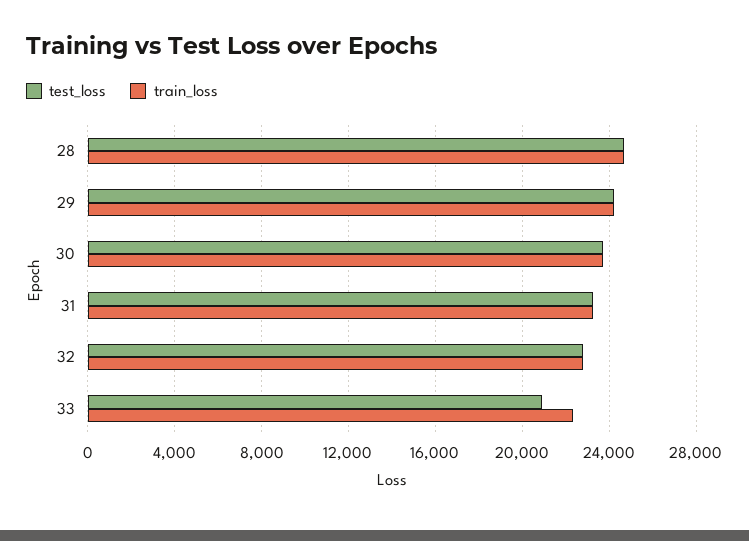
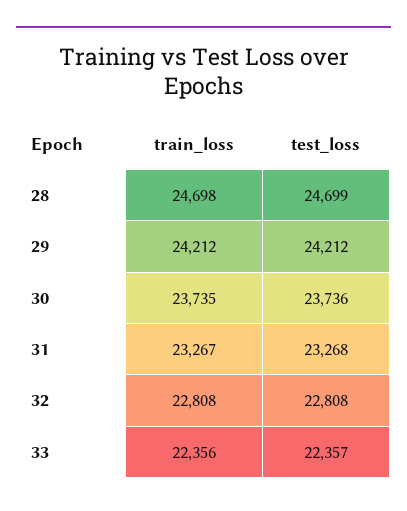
  {
    "test_loss": {
      "28": 24699,
      "29": 24212,
      "30": 23736,
      "31": 23268,
      "32": 22808,
-     "33": 21000
+     "33": 22357
    },
    "train_loss": {
      "28": 24698,
      "29": 24212,
      "30": 23735,
      "31": 23267,
      "32": 22808,
      "33": 22356
    }
  }

